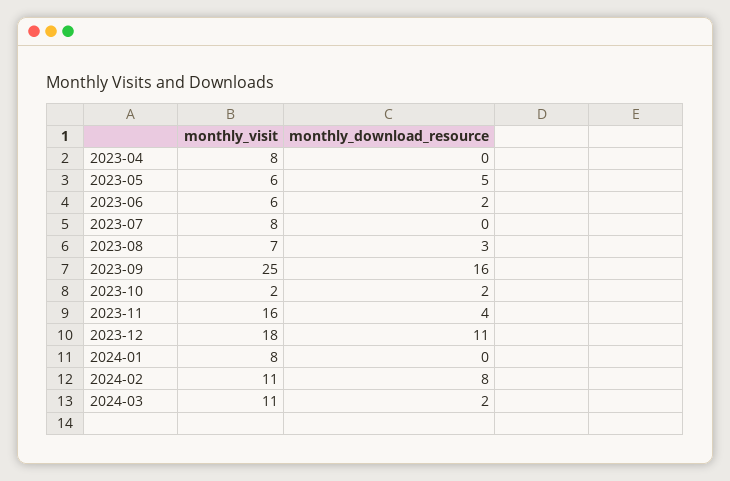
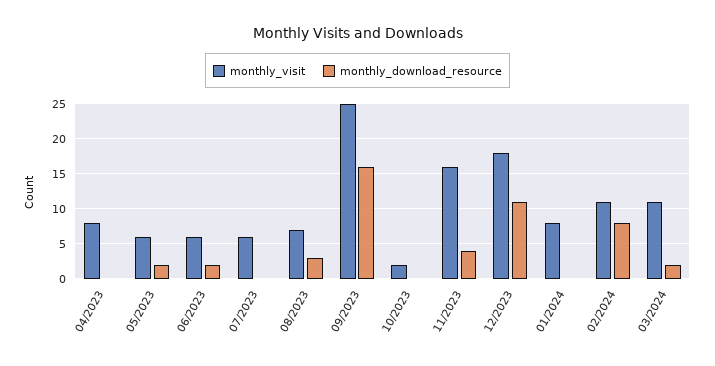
  {
    "monthly_visit": {
      "2023-04": 8,
      "2023-05": 6,
      "2023-06": 6,
-     "2023-07": 8,
+     "2023-07": 6,
      "2023-08": 7,
      "2023-09": 25,
      "2023-10": 2,
      "2023-11": 16,
      "2023-12": 18,
      "2024-01": 8,
      "2024-02": 11,
      "2024-03": 11
    },
    "monthly_download_resource": {
      "2023-04": 0,
-     "2023-05": 5,
+     "2023-05": 2,
      "2023-06": 2,
      "2023-07": 0,
      "2023-08": 3,
      "2023-09": 16,
-     "2023-10": 2,
+     "2023-10": 0,
      "2023-11": 4,
      "2023-12": 11,
      "2024-01": 0,
      "2024-02": 8,
      "2024-03": 2
    }
  }

